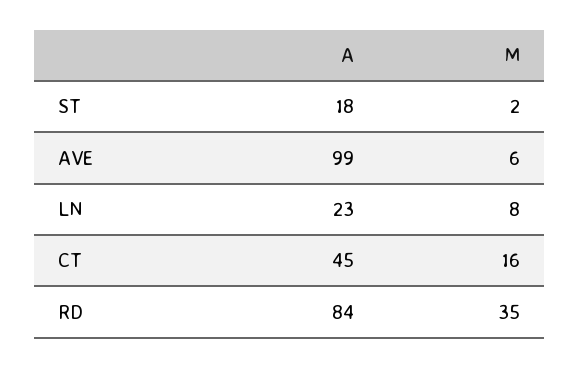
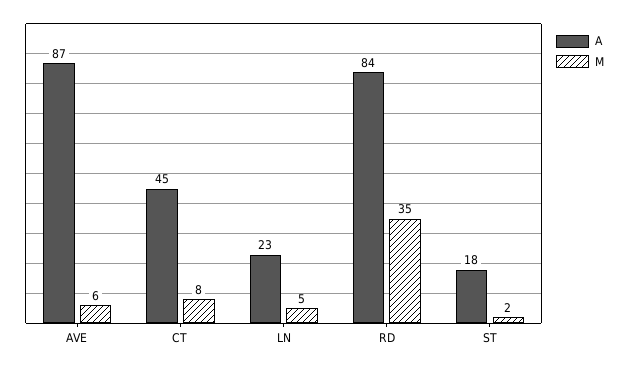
  {
    "A": {
      "ST": 18,
-     "AVE": 99,
+     "AVE": 87,
      "LN": 23,
      "CT": 45,
      "RD": 84
    },
    "M": {
      "ST": 2,
      "AVE": 6,
-     "LN": 8,
+     "LN": 5,
-     "CT": 16,
+     "CT": 8,
      "RD": 35
    }
  }

